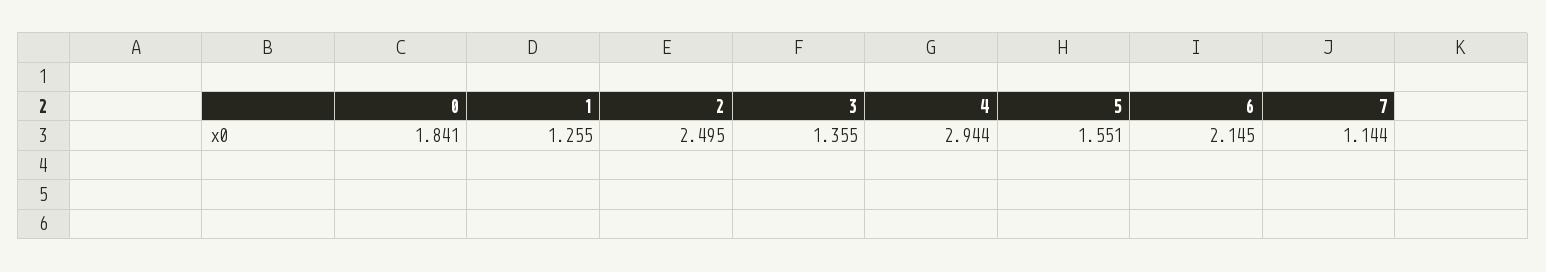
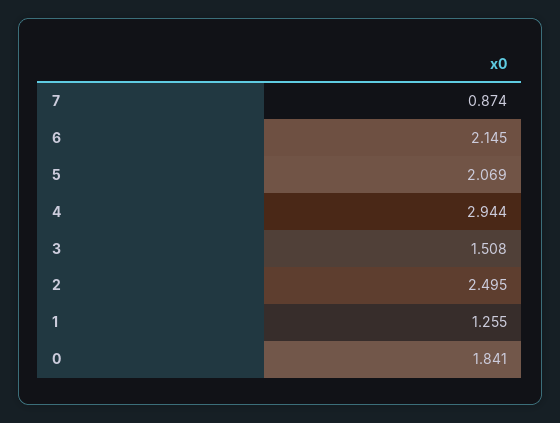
  {
    "0": 1.841,
    "1": 1.255,
    "2": 2.495,
-   "3": 1.355,
+   "3": 1.508,
    "4": 2.944,
-   "5": 1.551,
+   "5": 2.069,
    "6": 2.145,
-   "7": 1.144
+   "7": 0.874
  }

